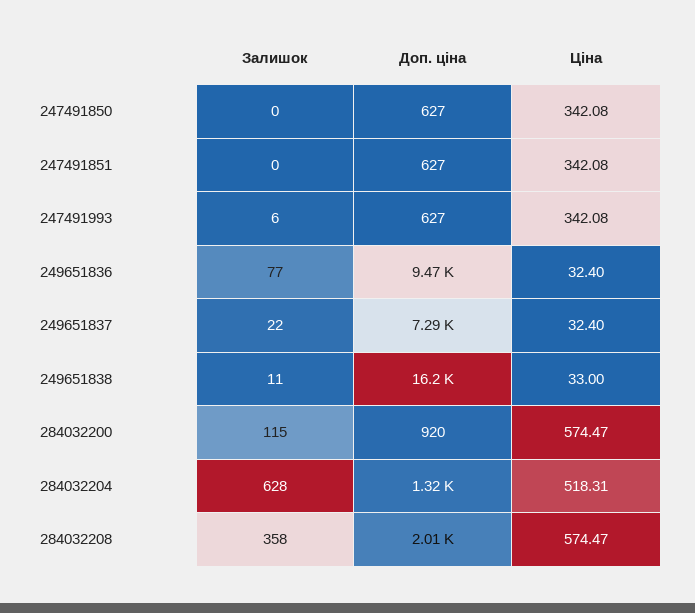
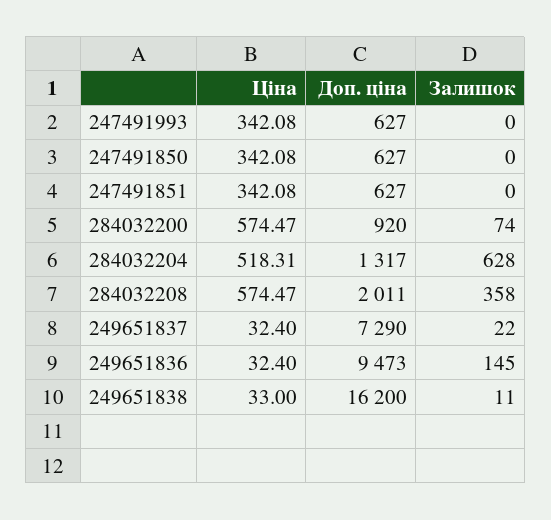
  {
    "Залишок": {
      "247491850": 0,
      "247491851": 0,
-     "247491993": 6,
+     "247491993": 0,
-     "249651836": 77,
+     "249651836": 145,
      "249651837": 22,
      "249651838": 11,
-     "284032200": 115,
+     "284032200": 74,
      "284032204": 628,
      "284032208": 358
    },
    "Доп. ціна": {
      "247491850": 627,
      "247491851": 627,
      "247491993": 627,
      "249651836": 9473,
      "249651837": 7290,
      "249651838": 16200,
      "284032200": 920,
      "284032204": 1317,
      "284032208": 2011
    },
    "Ціна": {
      "247491850": 342.08,
      "247491851": 342.08,
      "247491993": 342.08,
      "249651836": 32.4,
      "249651837": 32.4,
      "249651838": 33,
      "284032200": 574.47,
      "284032204": 518.31,
      "284032208": 574.47
    }
  }

